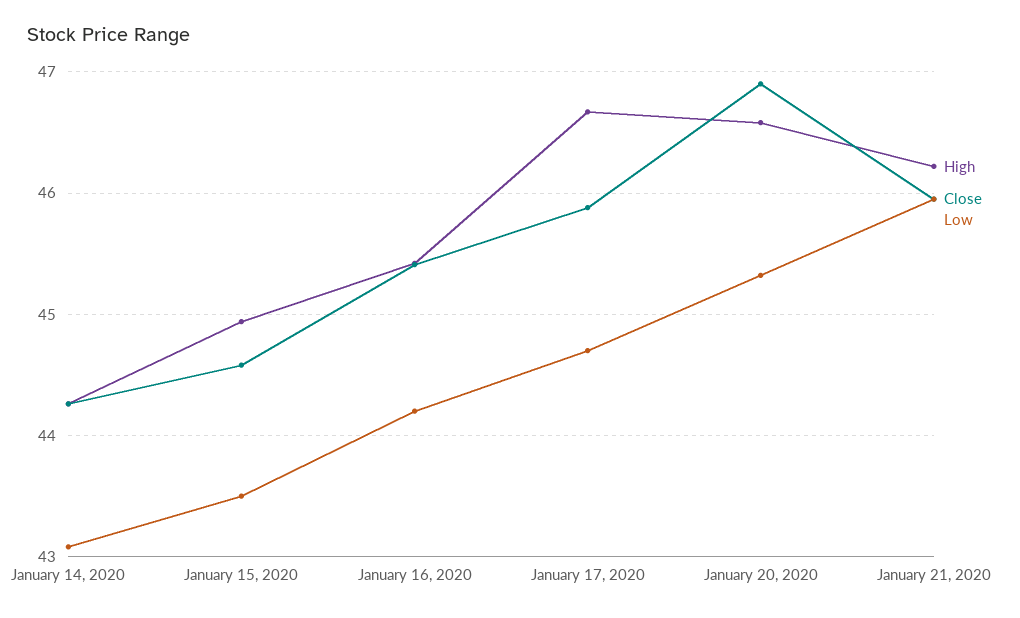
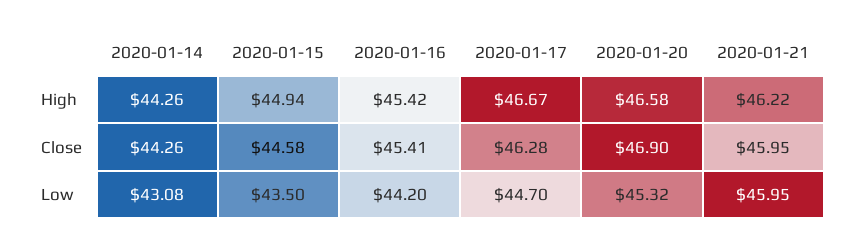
  {
    "High": {
      "January 14, 2020": 44.26,
      "January 15, 2020": 44.94,
      "January 16, 2020": 45.42,
      "January 17, 2020": 46.67,
      "January 20, 2020": 46.58,
      "January 21, 2020": 46.22
    },
    "Close": {
      "January 14, 2020": 44.26,
      "January 15, 2020": 44.58,
      "January 16, 2020": 45.41,
-     "January 17, 2020": 45.9,
+     "January 17, 2020": 46.28,
      "January 20, 2020": 46.9,
      "January 21, 2020": 45.95
    },
    "Low": {
      "January 14, 2020": 43.08,
      "January 15, 2020": 43.5,
      "January 16, 2020": 44.2,
      "January 17, 2020": 44.7,
      "January 20, 2020": 45.32,
      "January 21, 2020": 45.95
    }
  }

